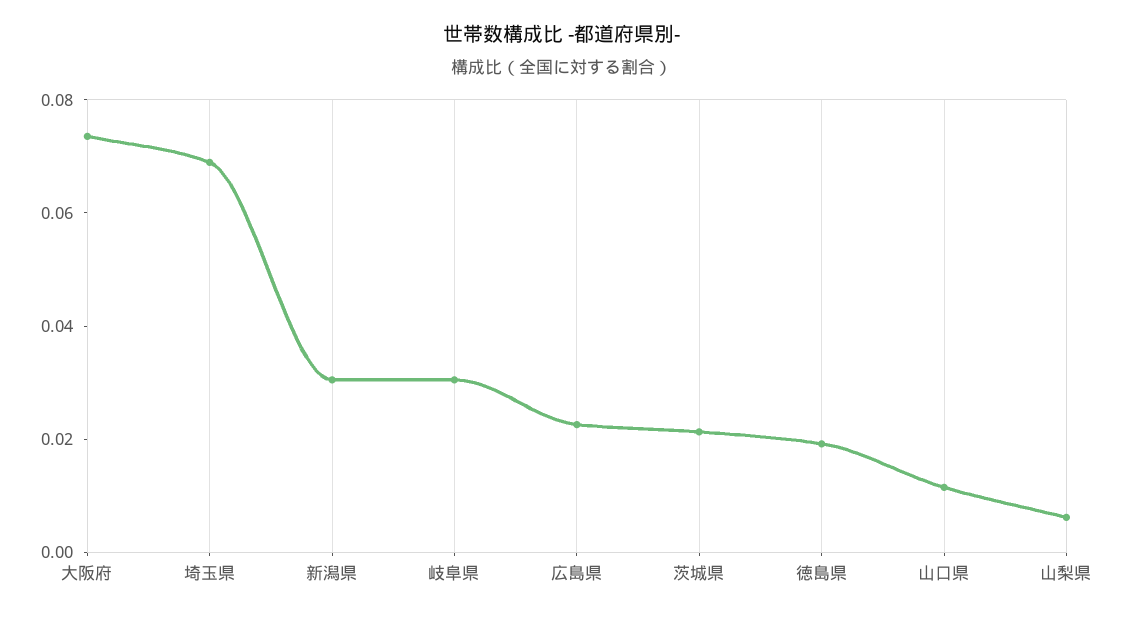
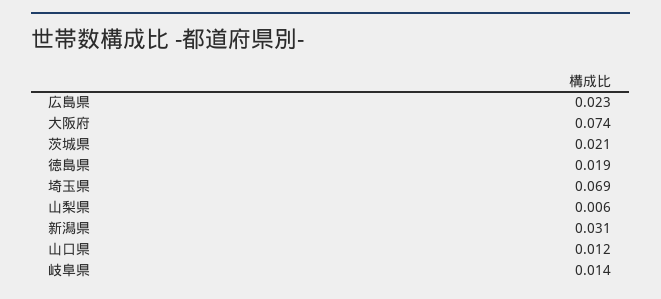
  {
    "大阪府": 0.074,
    "埼玉県": 0.069,
    "新潟県": 0.031,
-   "岐阜県": 0.03,
+   "岐阜県": 0.014,
    "広島県": 0.023,
    "茨城県": 0.021,
    "徳島県": 0.019,
    "山口県": 0.012,
    "山梨県": 0.006
  }

